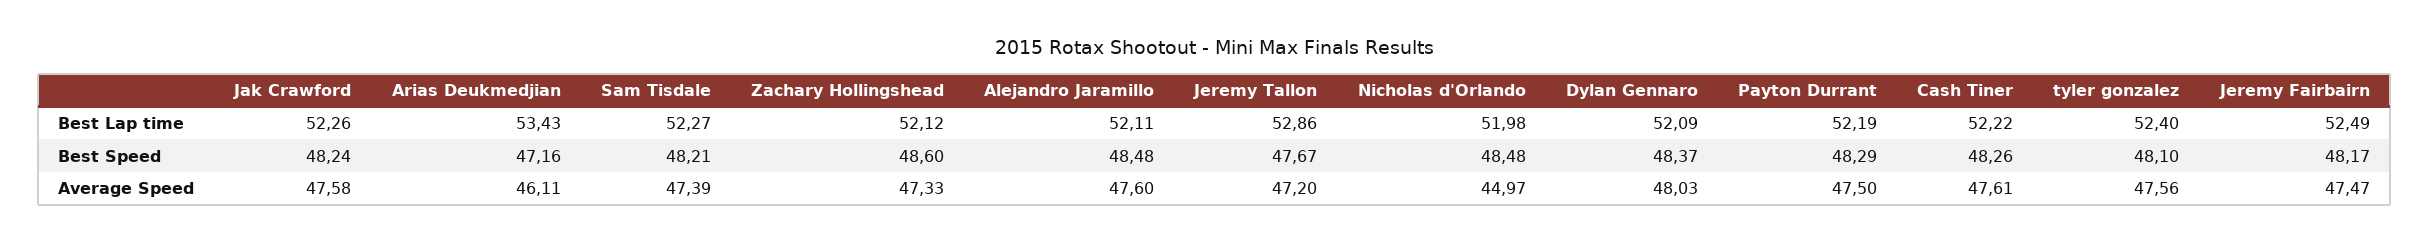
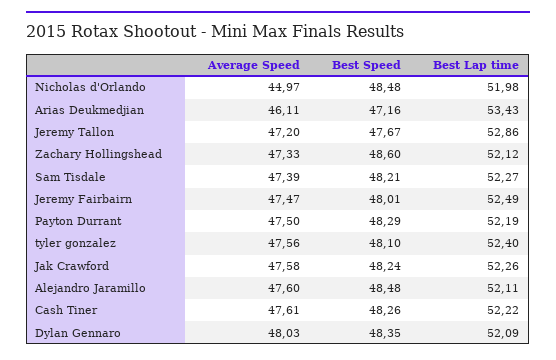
  {
    "Jak Crawford": {
      "Best Lap time": 52.26,
      "Best Speed": 48.24,
      "Average Speed": 47.58
    },
    "Arias Deukmedjian": {
      "Best Lap time": 53.43,
      "Best Speed": 47.16,
      "Average Speed": 46.11
    },
    "Sam Tisdale": {
      "Best Lap time": 52.27,
      "Best Speed": 48.21,
      "Average Speed": 47.39
    },
    "Zachary Hollingshead": {
      "Best Lap time": 52.12,
      "Best Speed": 48.6,
      "Average Speed": 47.33
    },
    "Alejandro Jaramillo": {
      "Best Lap time": 52.11,
      "Best Speed": 48.48,
      "Average Speed": 47.6
    },
    "Jeremy Tallon": {
      "Best Lap time": 52.86,
      "Best Speed": 47.67,
      "Average Speed": 47.2
    },
    "Nicholas d'Orlando": {
      "Best Lap time": 51.98,
      "Best Speed": 48.48,
      "Average Speed": 44.97
    },
    "Dylan Gennaro": {
      "Best Lap time": 52.09,
-     "Best Speed": 48.37,
+     "Best Speed": 48.35,
      "Average Speed": 48.03
    },
    "Payton Durrant": {
      "Best Lap time": 52.19,
      "Best Speed": 48.29,
      "Average Speed": 47.5
    },
    "Cash Tiner": {
      "Best Lap time": 52.22,
      "Best Speed": 48.26,
      "Average Speed": 47.61
    },
    "tyler gonzalez": {
      "Best Lap time": 52.4,
      "Best Speed": 48.1,
      "Average Speed": 47.56
    },
    "Jeremy Fairbairn": {
      "Best Lap time": 52.49,
-     "Best Speed": 48.17,
+     "Best Speed": 48.01,
      "Average Speed": 47.47
    }
  }

